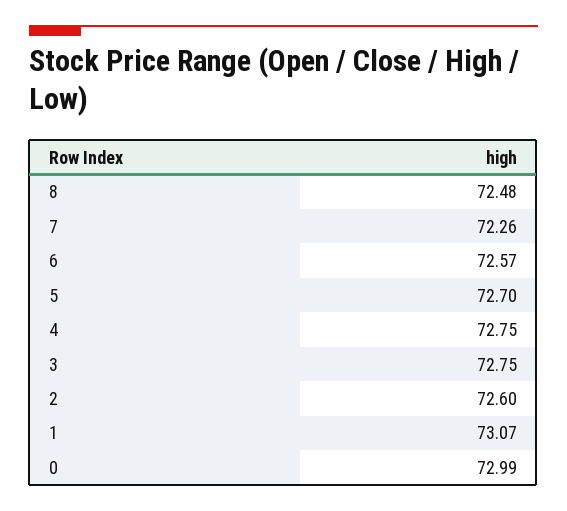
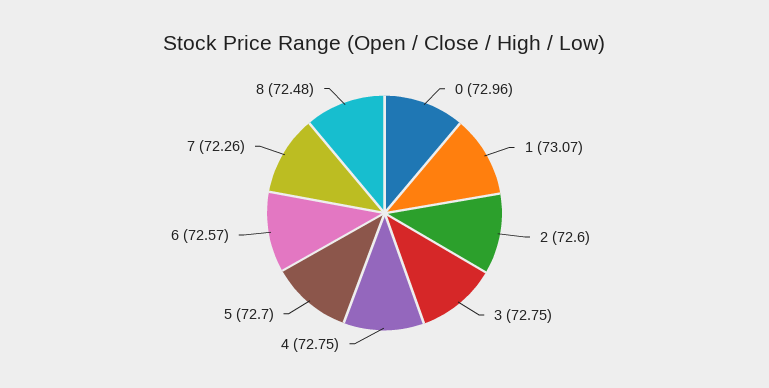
  {
    "8": 72.48,
    "7": 72.26,
    "6": 72.57,
    "5": 72.7,
    "4": 72.75,
    "3": 72.75,
    "2": 72.6,
    "1": 73.07,
-   "0": 72.99
+   "0": 72.96
  }

